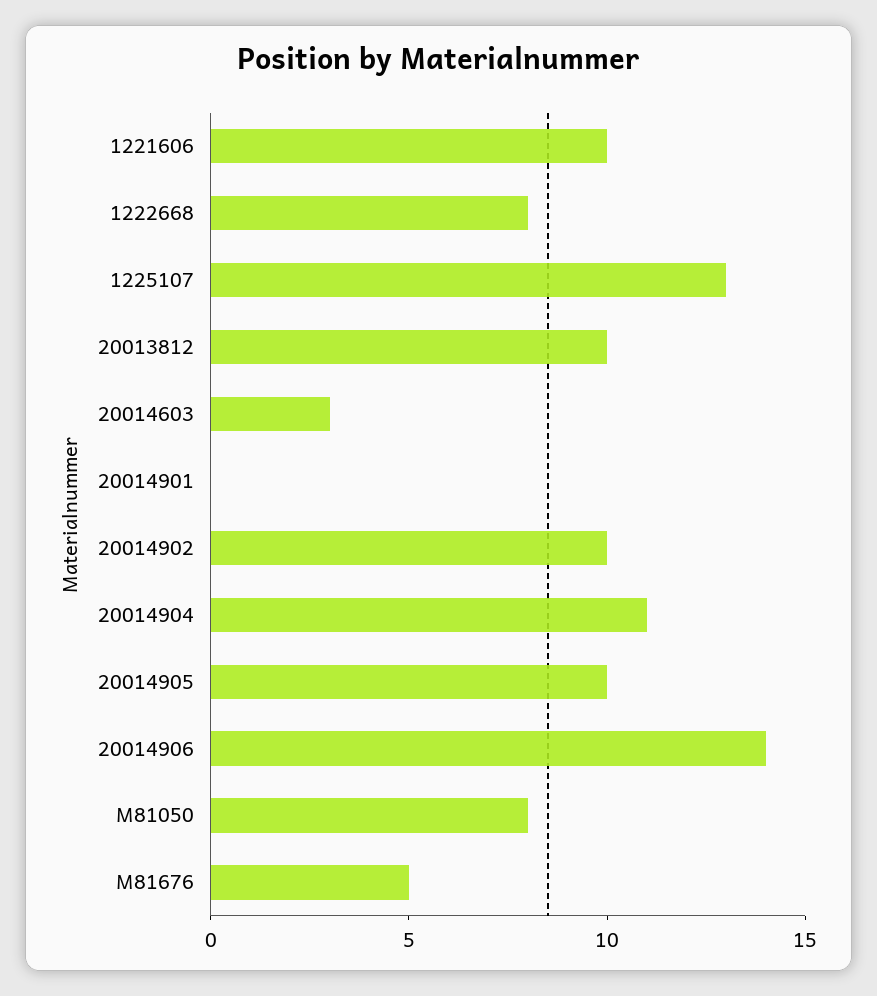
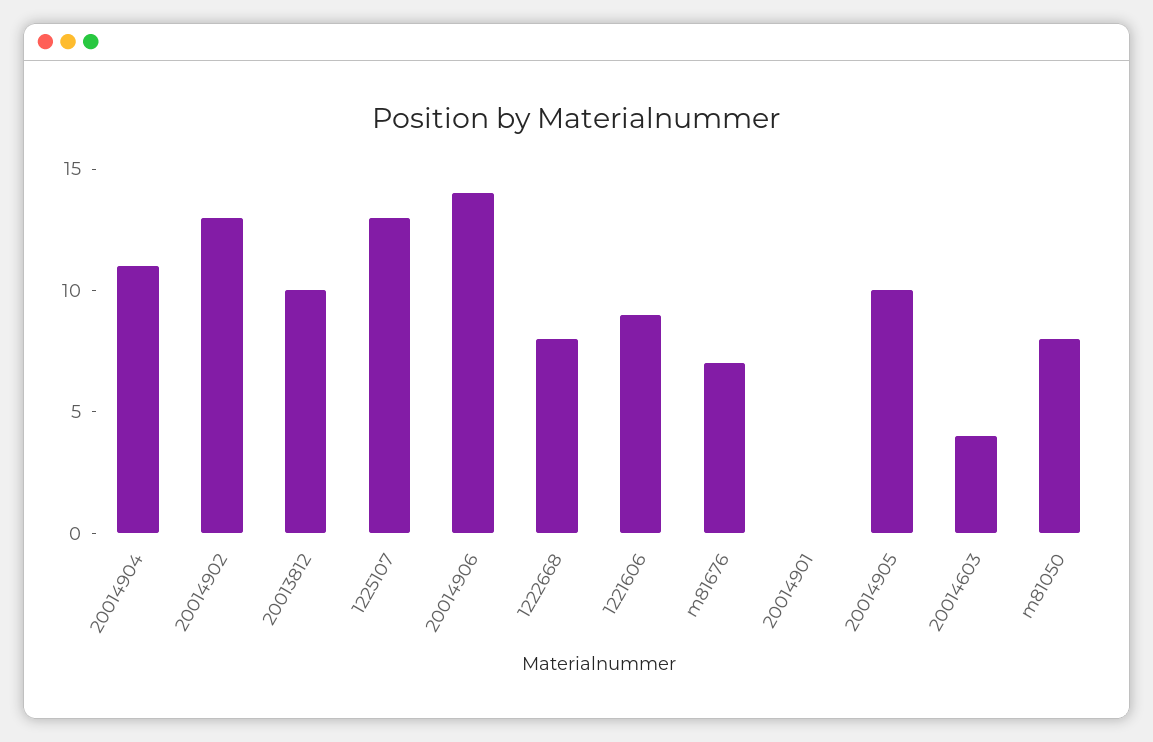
  {
-   "1221606": 10,
+   "1221606": 9,
    "1222668": 8,
    "1225107": 13,
    "20013812": 10,
-   "20014603": 3,
+   "20014603": 4,
    "20014901": 0,
-   "20014902": 10,
+   "20014902": 13,
    "20014904": 11,
    "20014905": 10,
    "20014906": 14,
    "M81050": 8,
-   "M81676": 5
+   "M81676": 7
  }

